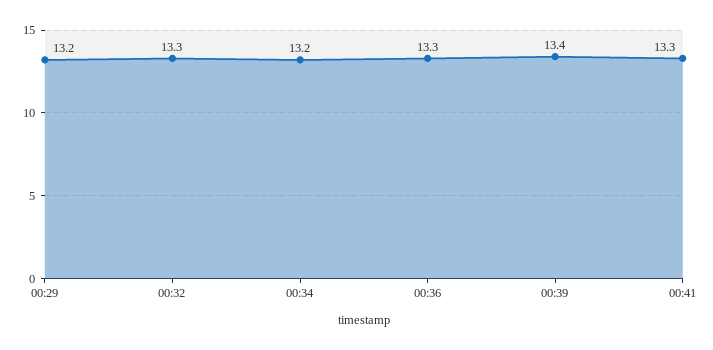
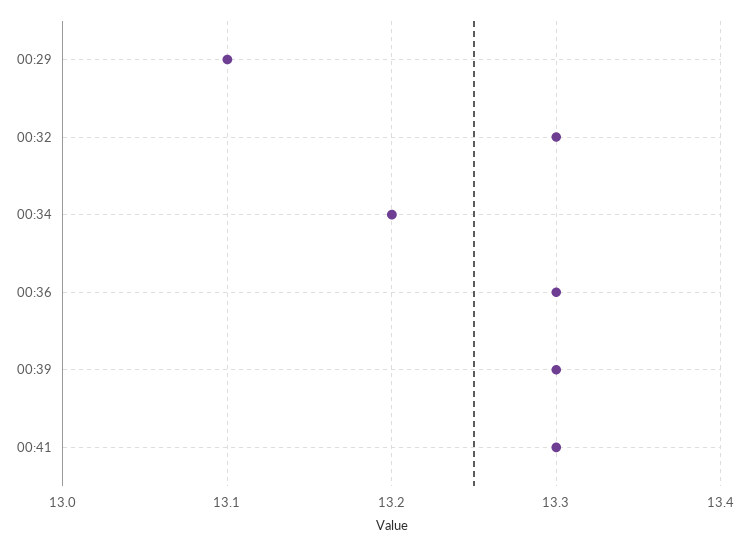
  {
-   "00:29": 13.2,
+   "00:29": 13.1,
    "00:32": 13.3,
    "00:34": 13.2,
    "00:36": 13.3,
-   "00:39": 13.4,
+   "00:39": 13.3,
    "00:41": 13.3
  }

